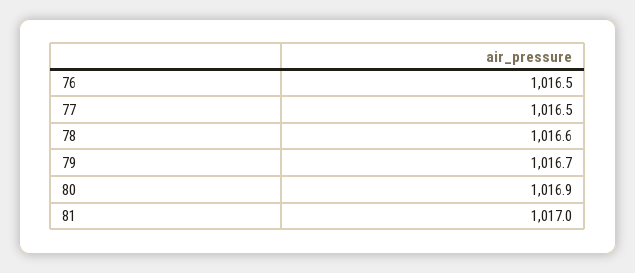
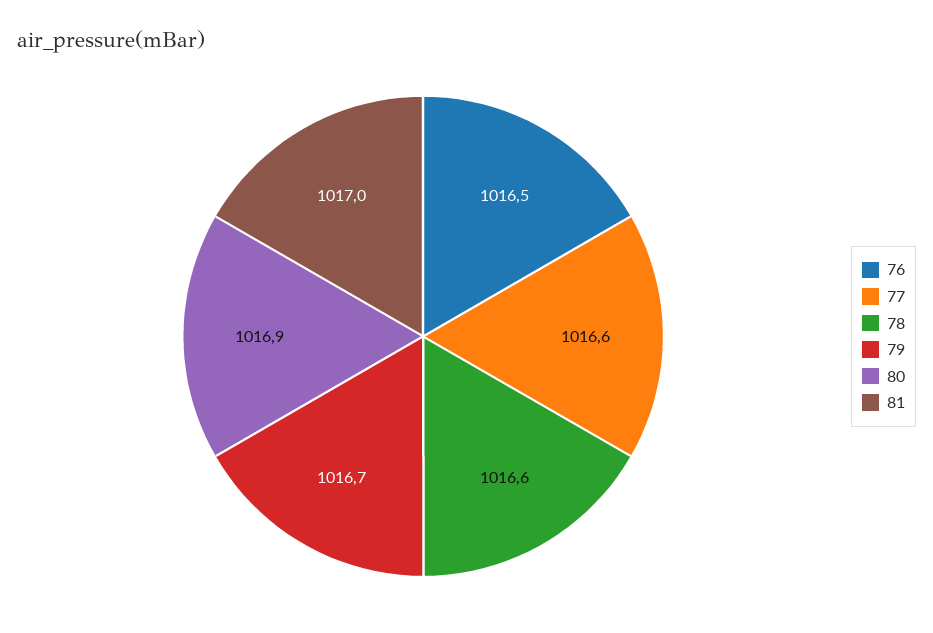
  {
    "76": 1016.5,
-   "77": 1016.5,
+   "77": 1016.6,
    "78": 1016.6,
    "79": 1016.7,
    "80": 1016.9,
    "81": 1017
  }

